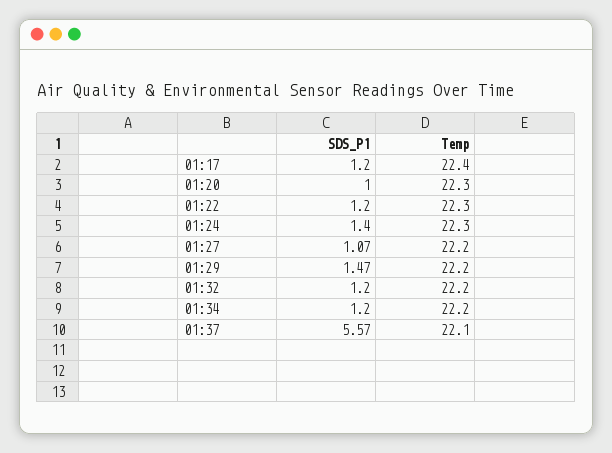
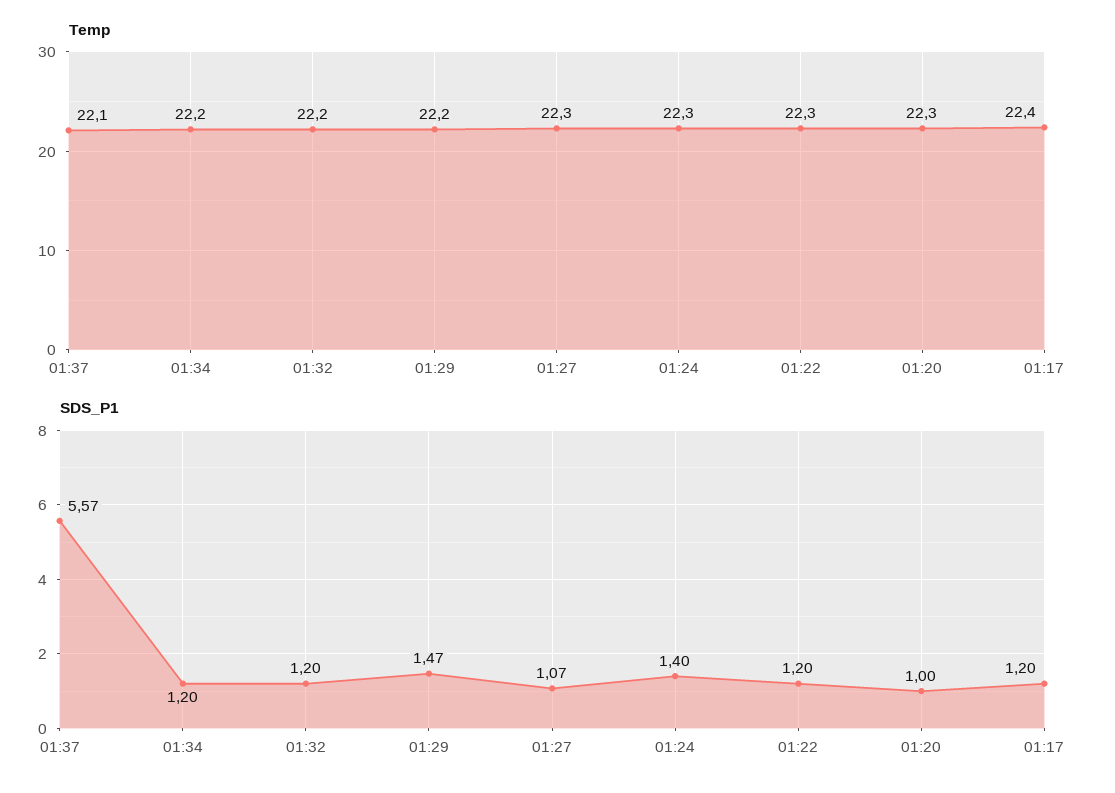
  {
    "SDS_P1": {
      "01:17": 1.2,
      "01:20": 1,
      "01:22": 1.2,
      "01:24": 1.4,
      "01:27": 1.07,
      "01:29": 1.47,
      "01:32": 1.2,
      "01:34": 1.2,
      "01:37": 5.57
    },
    "Temp": {
      "01:17": 22.4,
      "01:20": 22.3,
      "01:22": 22.3,
      "01:24": 22.3,
-     "01:27": 22.2,
+     "01:27": 22.3,
      "01:29": 22.2,
      "01:32": 22.2,
      "01:34": 22.2,
      "01:37": 22.1
    }
  }

